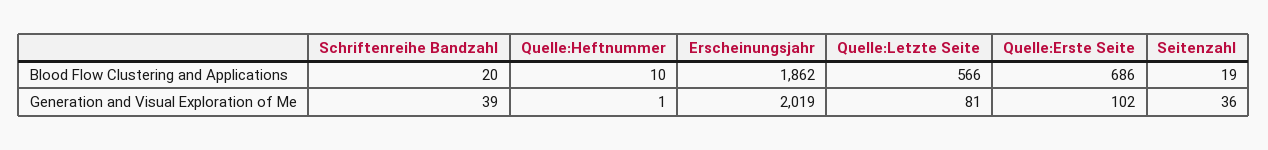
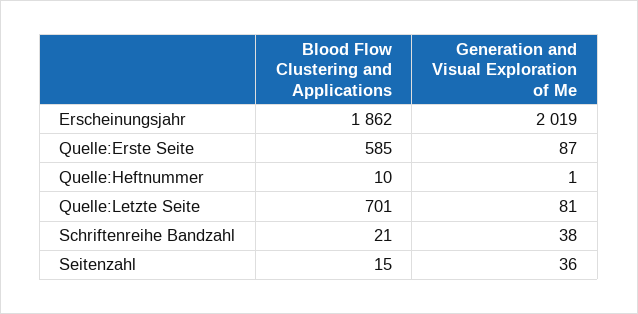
  {
    "Schriftenreihe Bandzahl": {
-     "Blood Flow Clustering and Applications": 20,
+     "Blood Flow Clustering and Applications": 21,
-     "Generation and Visual Exploration of Me": 39
+     "Generation and Visual Exploration of Me": 38
    },
    "Quelle:Heftnummer": {
      "Blood Flow Clustering and Applications": 10,
      "Generation and Visual Exploration of Me": 1
    },
    "Erscheinungsjahr": {
      "Blood Flow Clustering and Applications": 1862,
      "Generation and Visual Exploration of Me": 2019
    },
    "Quelle:Letzte Seite": {
-     "Blood Flow Clustering and Applications": 566,
+     "Blood Flow Clustering and Applications": 701,
      "Generation and Visual Exploration of Me": 81
    },
    "Quelle:Erste Seite": {
-     "Blood Flow Clustering and Applications": 686,
+     "Blood Flow Clustering and Applications": 585,
-     "Generation and Visual Exploration of Me": 102
+     "Generation and Visual Exploration of Me": 87
    },
    "Seitenzahl": {
-     "Blood Flow Clustering and Applications": 19,
+     "Blood Flow Clustering and Applications": 15,
      "Generation and Visual Exploration of Me": 36
    }
  }

